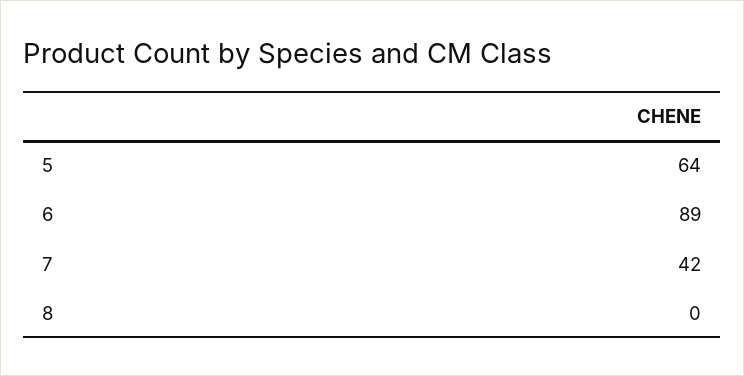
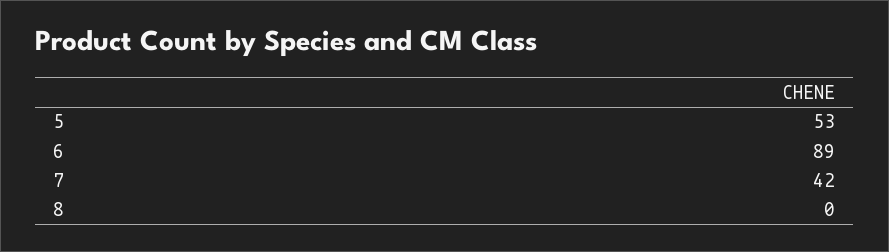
  {
-   "5": 64,
+   "5": 53,
    "6": 89,
    "7": 42,
    "8": 0
  }

